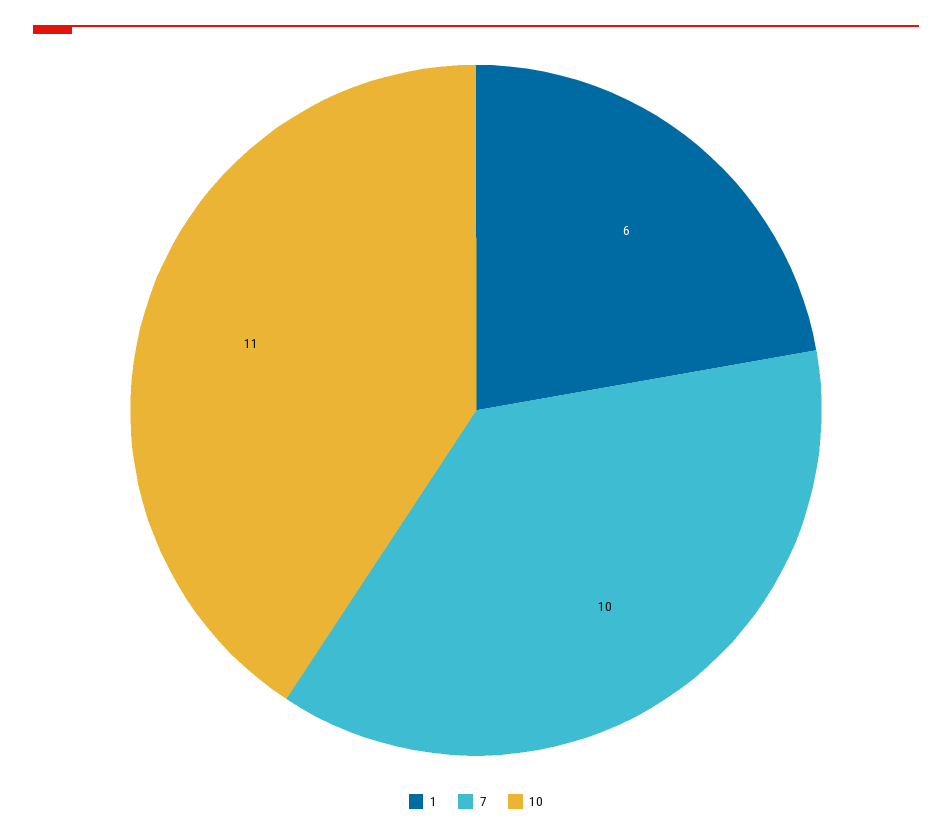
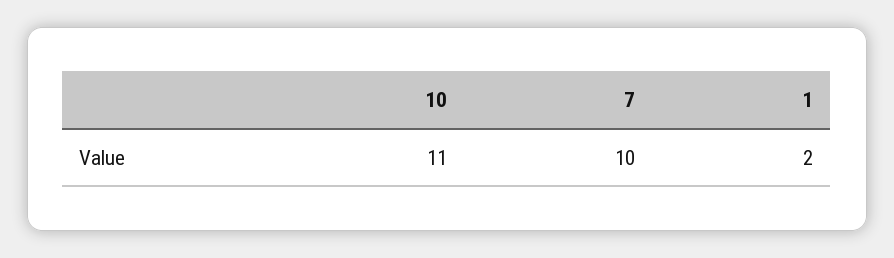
  {
-   "1": 6,
+   "1": 2,
    "7": 10,
    "10": 11
  }

